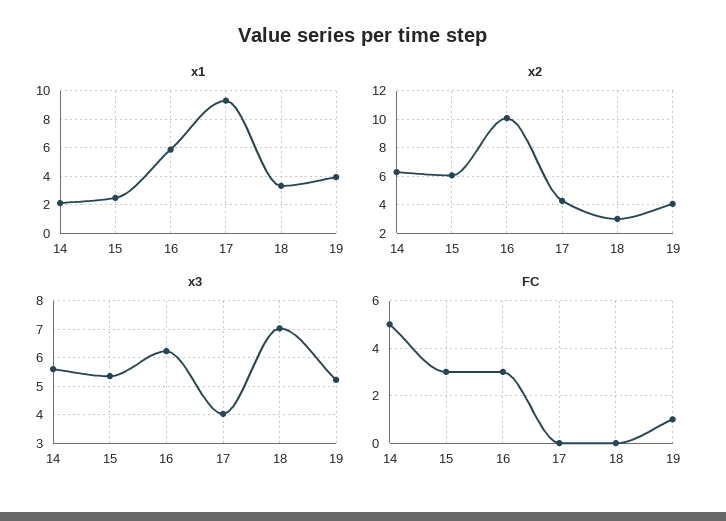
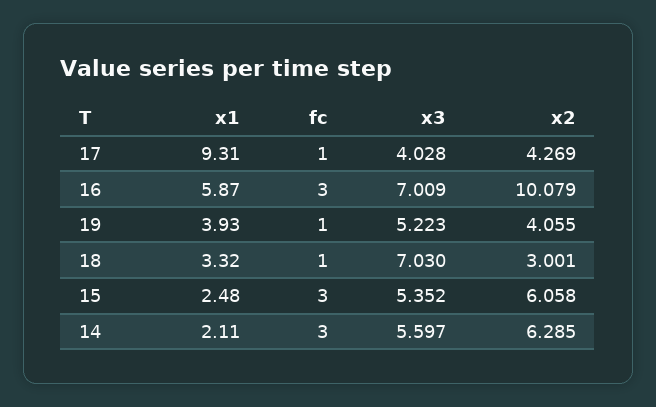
  {
    "x1": {
      "14": 2.11,
      "15": 2.48,
      "16": 5.87,
      "17": 9.31,
      "18": 3.32,
      "19": 3.93
    },
    "x2": {
      "14": 6.285,
      "15": 6.058,
      "16": 10.079,
      "17": 4.269,
      "18": 3.001,
      "19": 4.055
    },
    "x3": {
      "14": 5.597,
      "15": 5.352,
-     "16": 6.25,
+     "16": 7.009,
      "17": 4.028,
      "18": 7.03,
      "19": 5.223
    },
    "FC": {
-     "14": 5,
+     "14": 3,
      "15": 3,
      "16": 3,
-     "17": 0,
+     "17": 1,
-     "18": 0,
+     "18": 1,
      "19": 1
    }
  }

